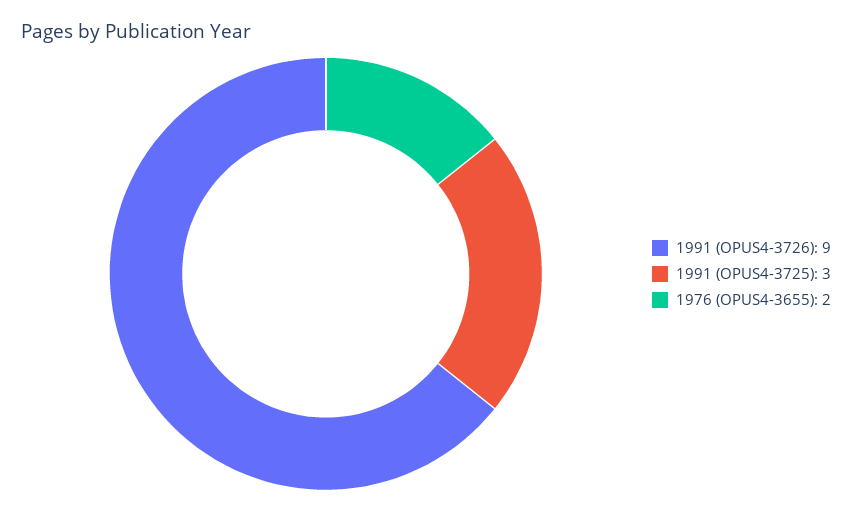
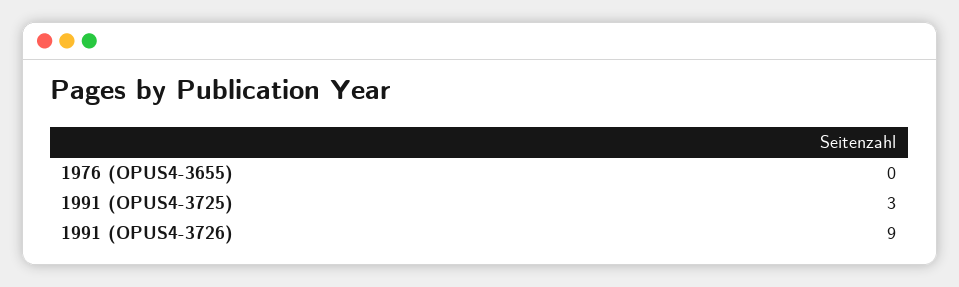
  {
    "1991 (OPUS4-3726)": 9,
    "1991 (OPUS4-3725)": 3,
-   "1976 (OPUS4-3655)": 2
+   "1976 (OPUS4-3655)": 0
  }

